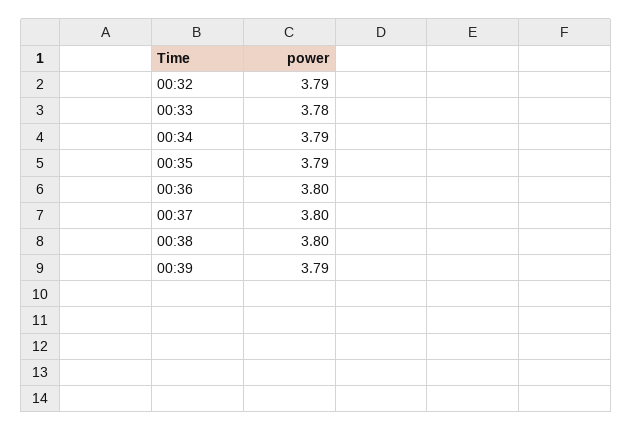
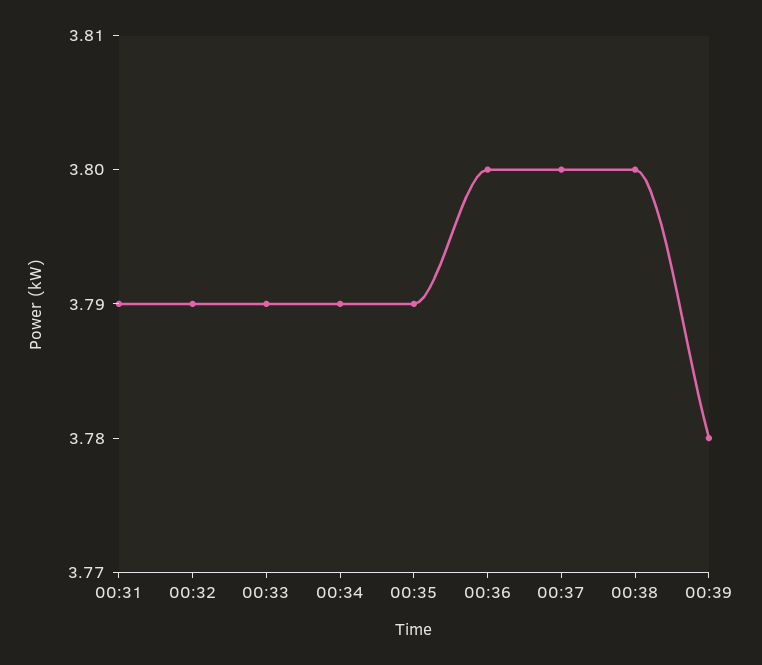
  {
    "00:32": 3.79,
-   "00:33": 3.78,
+   "00:33": 3.79,
    "00:34": 3.79,
    "00:35": 3.79,
    "00:36": 3.8,
    "00:37": 3.8,
    "00:38": 3.8,
-   "00:39": 3.79
+   "00:39": 3.78,
+   "00:31": 3.79
  }

